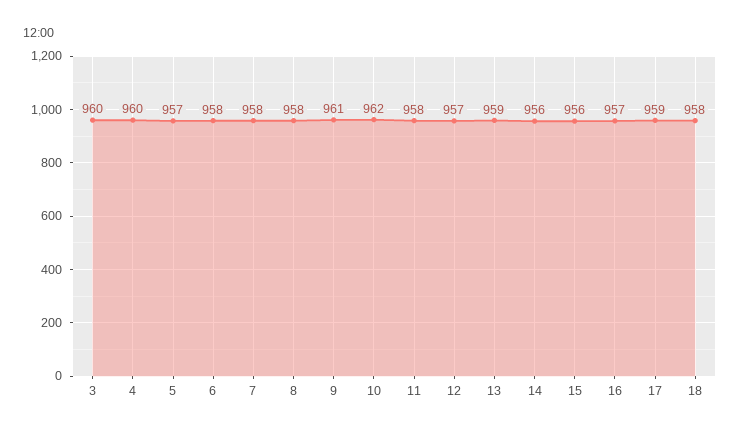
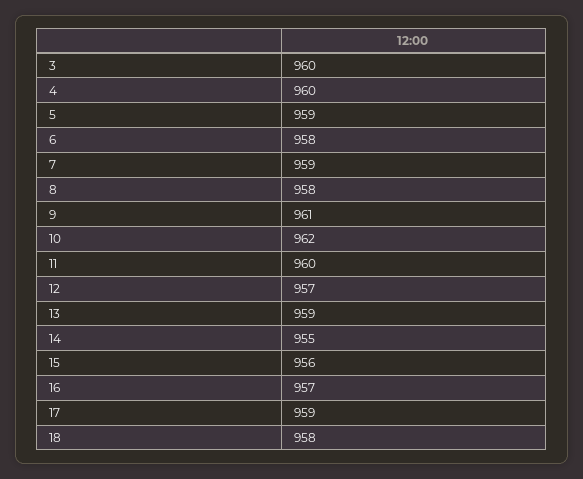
  {
    "3": 960,
    "4": 960,
-   "5": 957,
+   "5": 959,
    "6": 958,
-   "7": 958,
+   "7": 959,
    "8": 958,
    "9": 961,
    "10": 962,
-   "11": 958,
+   "11": 960,
    "12": 957,
    "13": 959,
-   "14": 956,
+   "14": 955,
    "15": 956,
    "16": 957,
    "17": 959,
    "18": 958
  }

